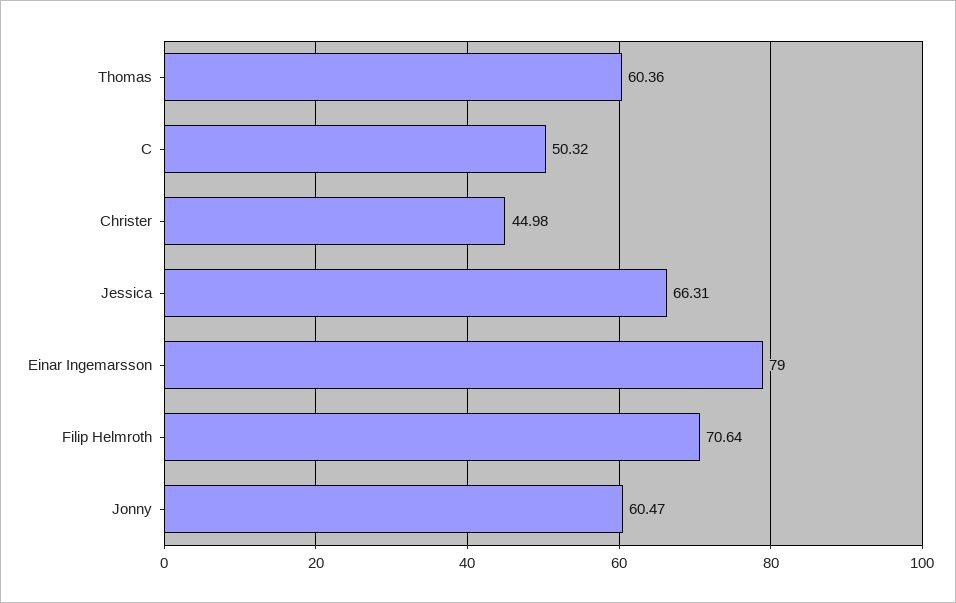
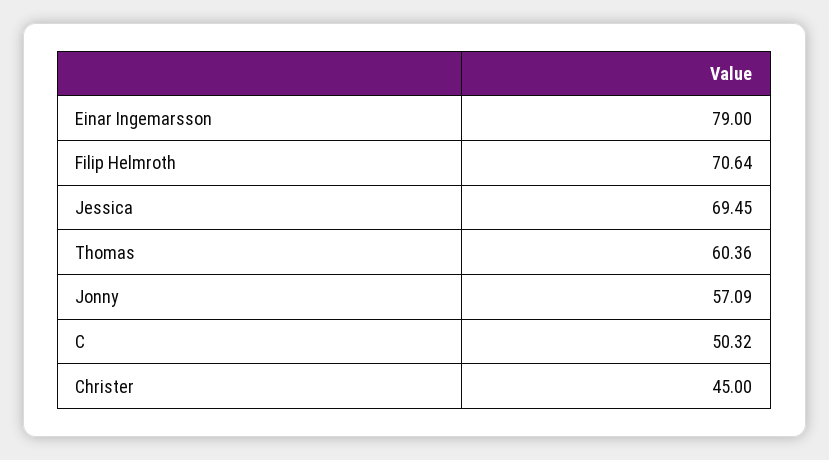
  {
    "Thomas": 60.36,
    "C": 50.32,
-   "Christer": 44.98,
+   "Christer": 45,
-   "Jessica": 66.31,
+   "Jessica": 69.45,
    "Einar Ingemarsson": 79,
    "Filip Helmroth": 70.64,
-   "Jonny": 60.47
+   "Jonny": 57.09
  }

